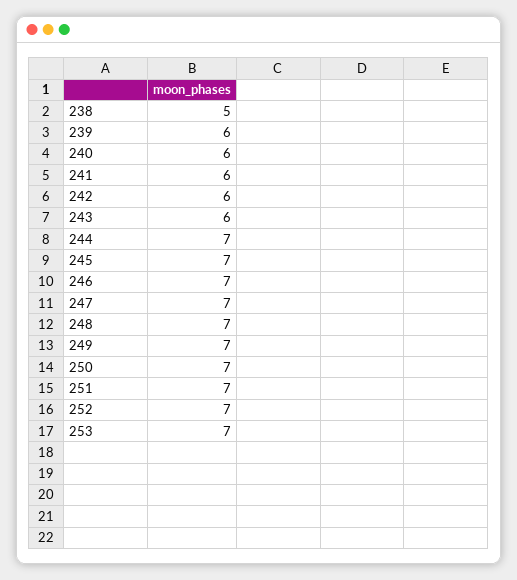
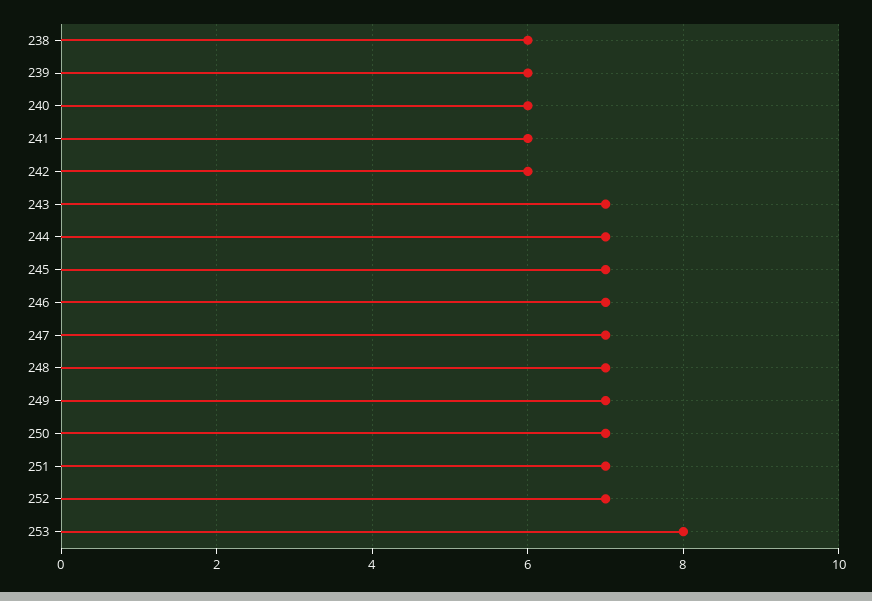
  {
-   "238": 5,
+   "238": 6,
    "239": 6,
    "240": 6,
    "241": 6,
    "242": 6,
-   "243": 6,
+   "243": 7,
    "244": 7,
    "245": 7,
    "246": 7,
    "247": 7,
    "248": 7,
    "249": 7,
    "250": 7,
    "251": 7,
    "252": 7,
-   "253": 7
+   "253": 8
  }

